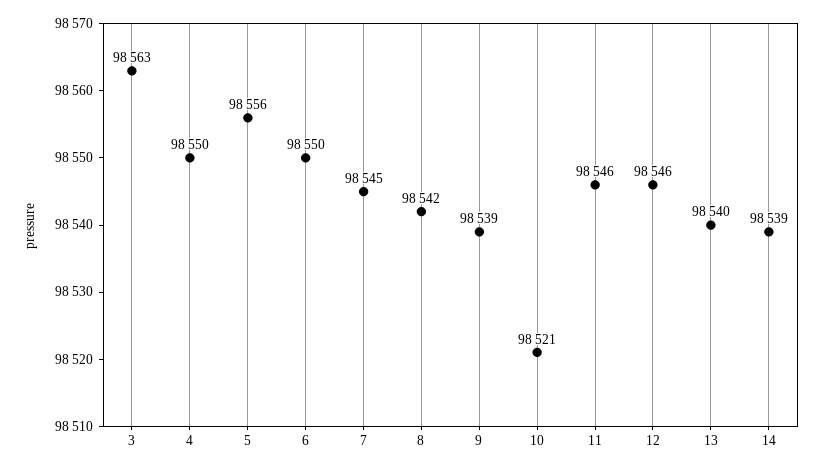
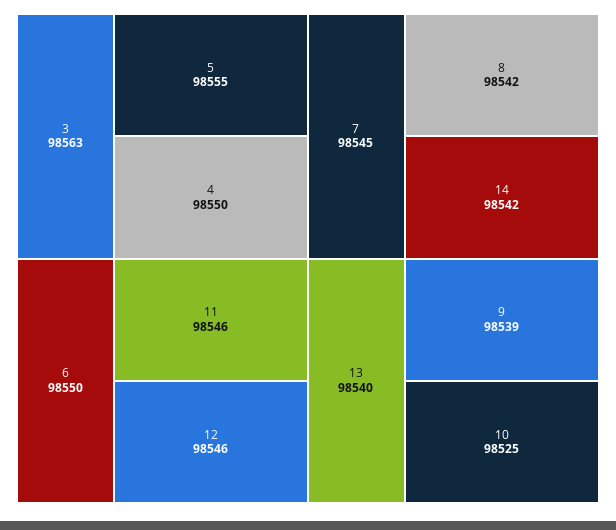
  {
    "3": 98563,
    "4": 98550,
-   "5": 98556,
+   "5": 98555,
    "6": 98550,
    "7": 98545,
    "8": 98542,
    "9": 98539,
-   "10": 98521,
+   "10": 98525,
    "11": 98546,
    "12": 98546,
    "13": 98540,
-   "14": 98539
+   "14": 98542
  }

